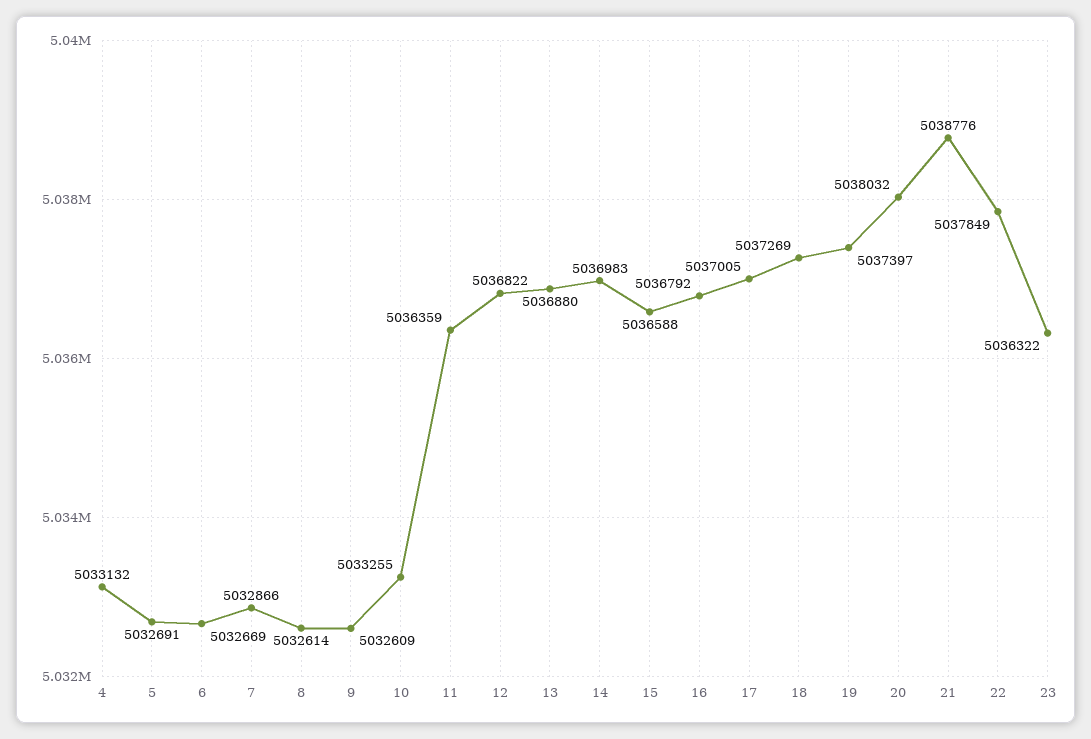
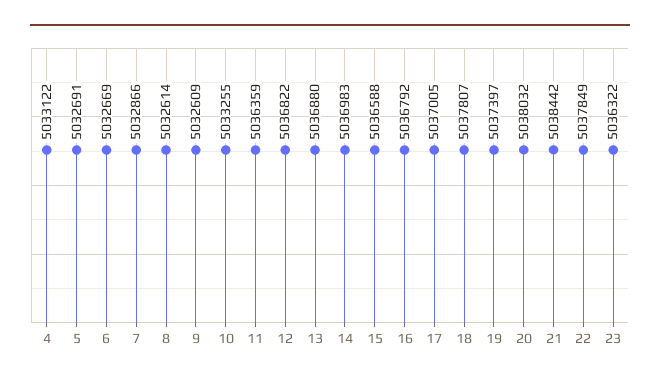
  {
-   "4": 5033132,
+   "4": 5033122,
    "5": 5032691,
    "6": 5032669,
    "7": 5032866,
    "8": 5032614,
    "9": 5032609,
    "10": 5033255,
    "11": 5036359,
    "12": 5036822,
    "13": 5036880,
    "14": 5036983,
    "15": 5036588,
    "16": 5036792,
    "17": 5037005,
-   "18": 5037269,
+   "18": 5037807,
    "19": 5037397,
    "20": 5038032,
-   "21": 5038776,
+   "21": 5038442,
    "22": 5037849,
    "23": 5036322
  }

